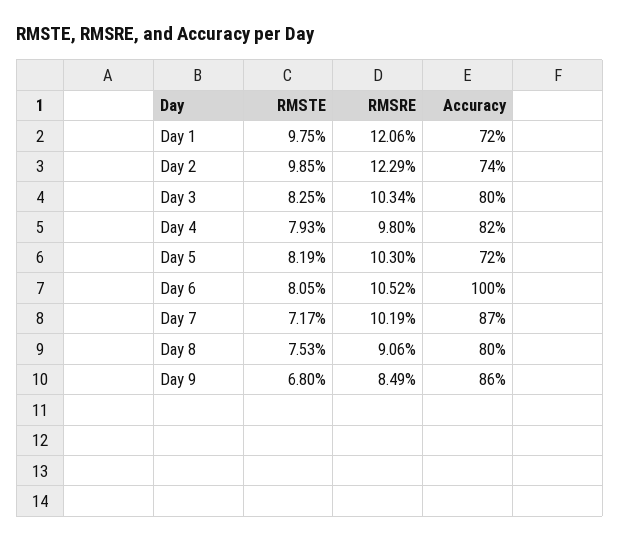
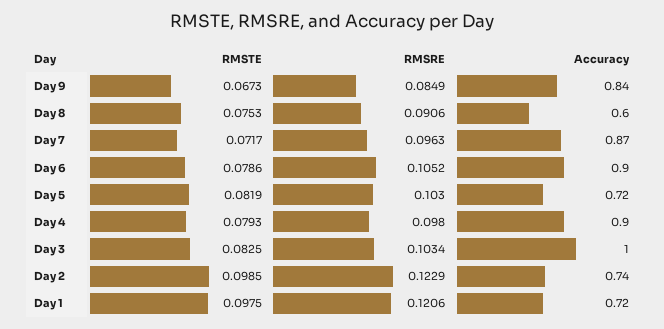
  {
    "RMSTE": {
      "Day 1": 0.0975,
      "Day 2": 0.0985,
      "Day 3": 0.0825,
      "Day 4": 0.0793,
      "Day 5": 0.0819,
-     "Day 6": 0.0805,
+     "Day 6": 0.0786,
      "Day 7": 0.0717,
      "Day 8": 0.0753,
-     "Day 9": 0.068
+     "Day 9": 0.0673
    },
    "RMSRE": {
      "Day 1": 0.1206,
      "Day 2": 0.1229,
      "Day 3": 0.1034,
      "Day 4": 0.098,
      "Day 5": 0.103,
      "Day 6": 0.1052,
-     "Day 7": 0.1019,
+     "Day 7": 0.0963,
      "Day 8": 0.0906,
      "Day 9": 0.0849
    },
    "Accuracy": {
      "Day 1": 0.72,
      "Day 2": 0.74,
-     "Day 3": 0.8,
+     "Day 3": 1,
-     "Day 4": 0.82,
+     "Day 4": 0.9,
      "Day 5": 0.72,
-     "Day 6": 1,
+     "Day 6": 0.9,
      "Day 7": 0.87,
-     "Day 8": 0.8,
+     "Day 8": 0.6,
-     "Day 9": 0.86
+     "Day 9": 0.84
    }
  }

